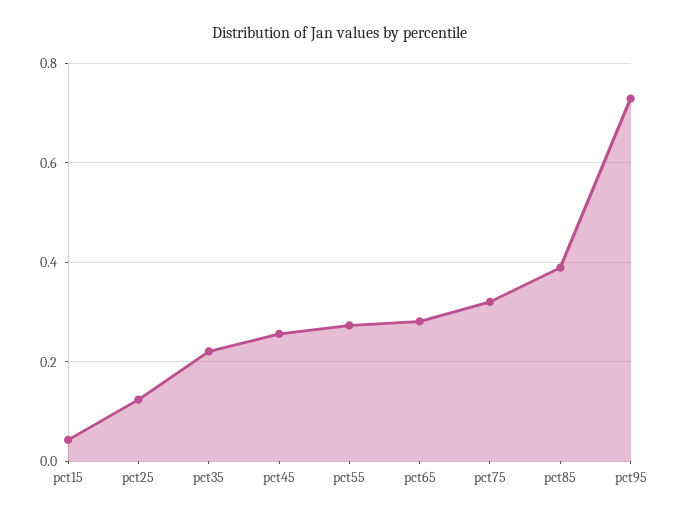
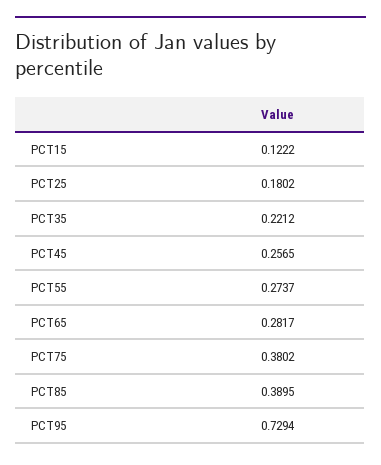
  {
-   "pct15": 0.04,
+   "pct15": 0.1222,
-   "pct25": 0.12,
+   "pct25": 0.1802,
    "pct35": 0.2212,
    "pct45": 0.2565,
    "pct55": 0.2737,
    "pct65": 0.2817,
-   "pct75": 0.32,
+   "pct75": 0.3802,
    "pct85": 0.3895,
    "pct95": 0.7294
  }

